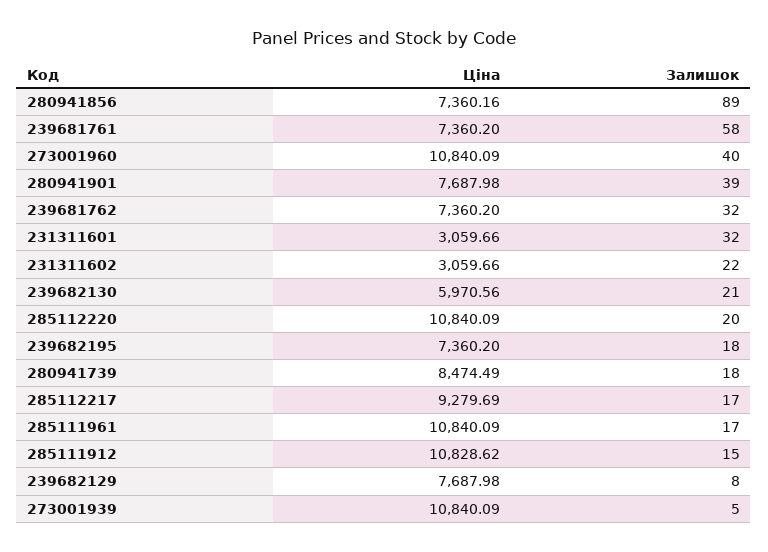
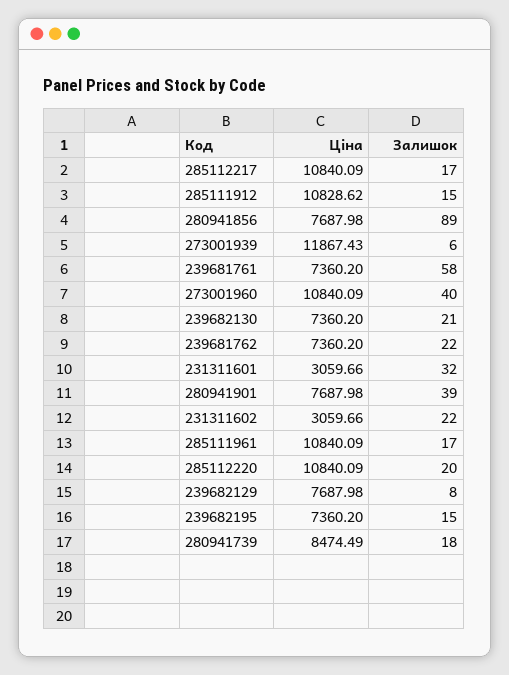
  {
    "Ціна": {
-     "280941856": 7360.16,
+     "280941856": 7687.98,
      "239681761": 7360.2,
      "273001960": 10840.09,
      "280941901": 7687.98,
      "239681762": 7360.2,
      "231311601": 3059.66,
      "231311602": 3059.66,
-     "239682130": 5970.56,
+     "239682130": 7360.2,
      "285112220": 10840.09,
      "239682195": 7360.2,
      "280941739": 8474.49,
-     "285112217": 9279.69,
+     "285112217": 10840.09,
      "285111961": 10840.09,
      "285111912": 10828.62,
      "239682129": 7687.98,
-     "273001939": 10840.09
+     "273001939": 11867.43
    },
    "Залишок": {
      "280941856": 89,
      "239681761": 58,
      "273001960": 40,
      "280941901": 39,
-     "239681762": 32,
+     "239681762": 22,
      "231311601": 32,
      "231311602": 22,
      "239682130": 21,
      "285112220": 20,
-     "239682195": 18,
+     "239682195": 15,
      "280941739": 18,
      "285112217": 17,
      "285111961": 17,
      "285111912": 15,
      "239682129": 8,
-     "273001939": 5
+     "273001939": 6
    }
  }

